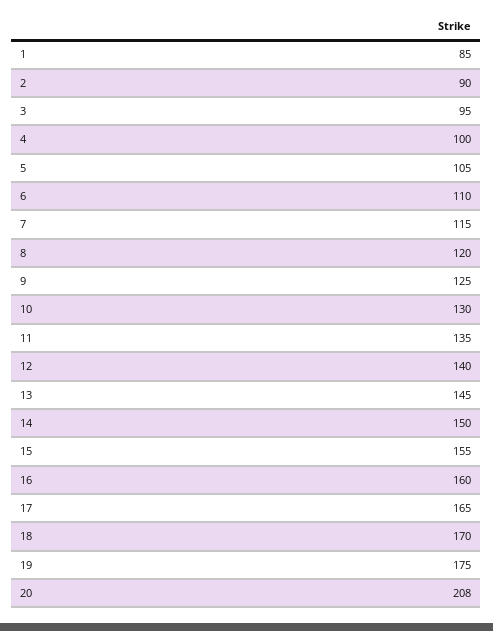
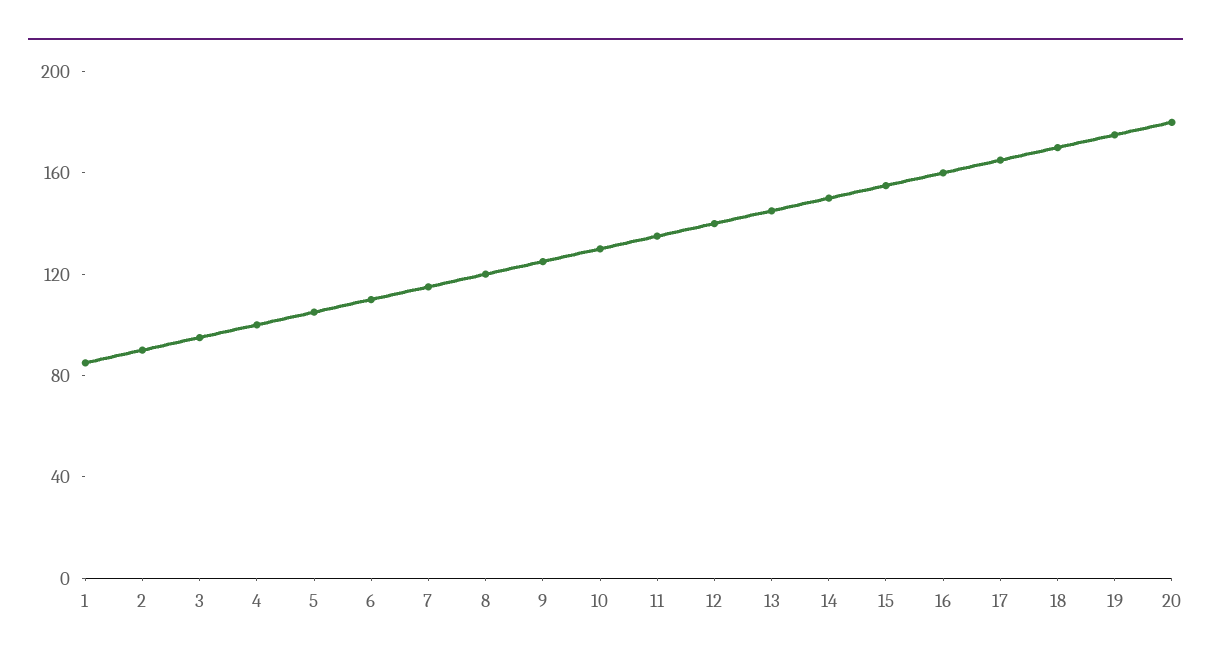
  {
    "1": 85,
    "2": 90,
    "3": 95,
    "4": 100,
    "5": 105,
    "6": 110,
    "7": 115,
    "8": 120,
    "9": 125,
    "10": 130,
    "11": 135,
    "12": 140,
    "13": 145,
    "14": 150,
    "15": 155,
    "16": 160,
    "17": 165,
    "18": 170,
    "19": 175,
-   "20": 208
+   "20": 180
  }

